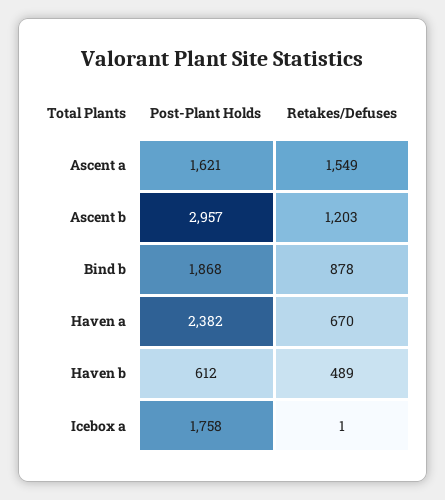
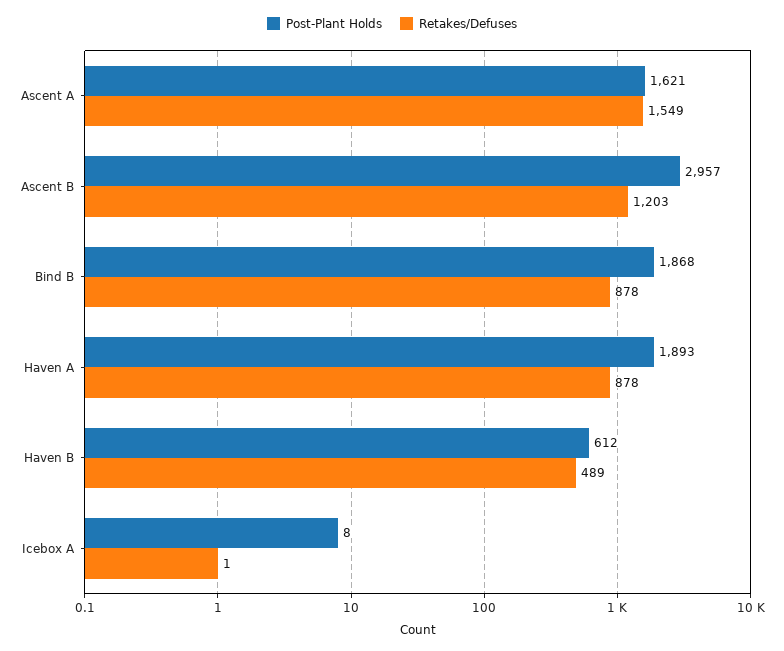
  {
    "Post-Plant Holds": {
      "Ascent a": 1621,
      "Ascent b": 2957,
      "Bind b": 1868,
-     "Haven a": 2382,
+     "Haven a": 1893,
      "Haven b": 612,
-     "Icebox a": 1758
+     "Icebox a": 8
    },
    "Retakes/Defuses": {
      "Ascent a": 1549,
      "Ascent b": 1203,
      "Bind b": 878,
-     "Haven a": 670,
+     "Haven a": 878,
      "Haven b": 489,
      "Icebox a": 1
    }
  }

